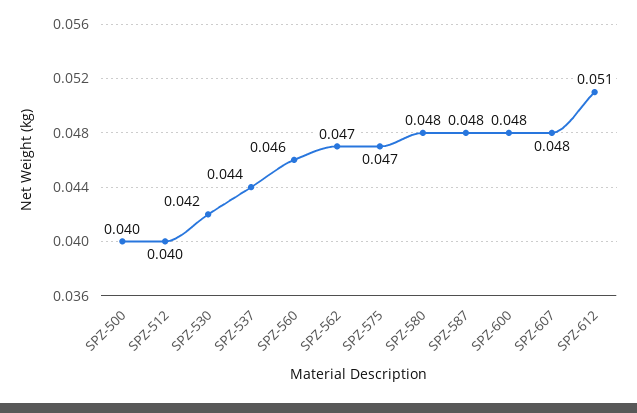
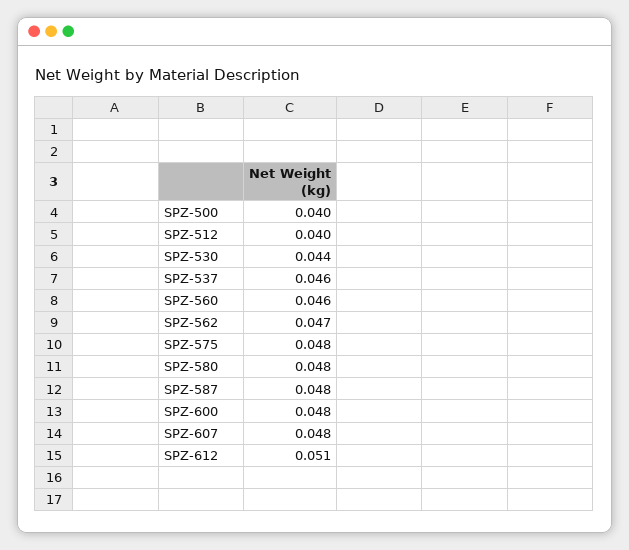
  {
    "SPZ-500": 0.04,
    "SPZ-512": 0.04,
-   "SPZ-530": 0.042,
+   "SPZ-530": 0.044,
-   "SPZ-537": 0.044,
+   "SPZ-537": 0.046,
    "SPZ-560": 0.046,
    "SPZ-562": 0.047,
-   "SPZ-575": 0.047,
+   "SPZ-575": 0.048,
    "SPZ-580": 0.048,
    "SPZ-587": 0.048,
    "SPZ-600": 0.048,
    "SPZ-607": 0.048,
    "SPZ-612": 0.051
  }

